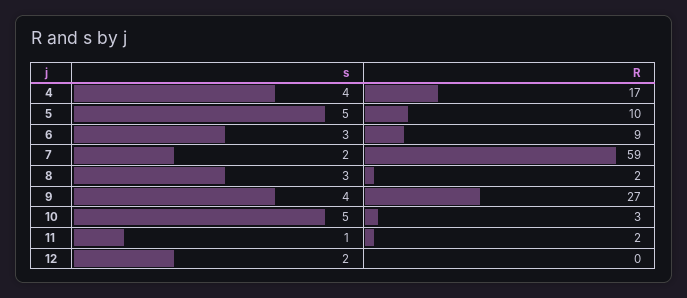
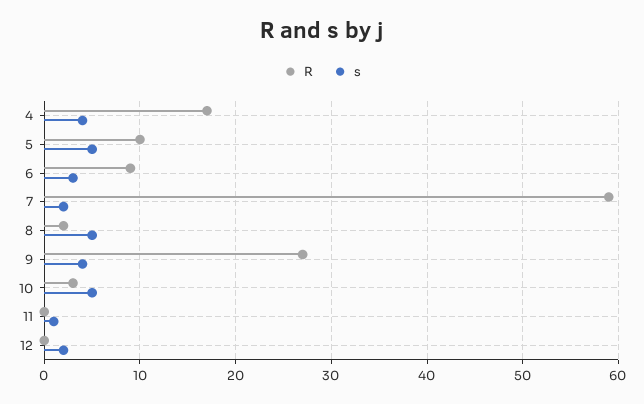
  {
    "s": {
      "4": 4,
      "5": 5,
      "6": 3,
      "7": 2,
-     "8": 3,
+     "8": 5,
      "9": 4,
      "10": 5,
      "11": 1,
      "12": 2
    },
    "R": {
      "4": 17,
      "5": 10,
      "6": 9,
      "7": 59,
      "8": 2,
      "9": 27,
      "10": 3,
-     "11": 2,
+     "11": 0,
      "12": 0
    }
  }

